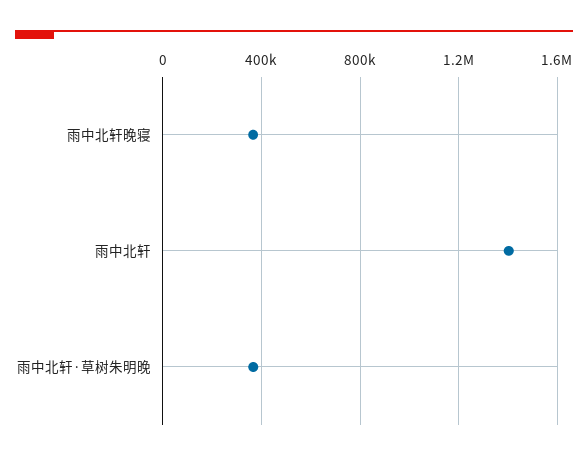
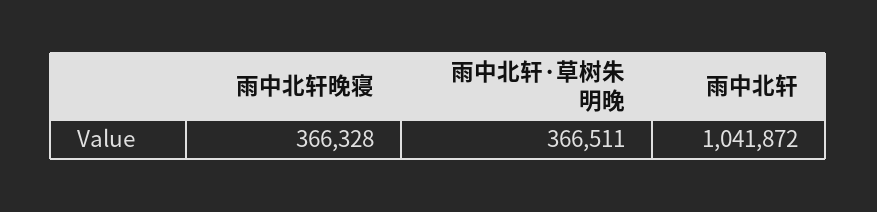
  {
    "雨中北轩晚寝": 366328,
-   "雨中北轩": 1400000,
+   "雨中北轩": 1041872,
    "雨中北轩·草树朱明晚": 366511
  }

